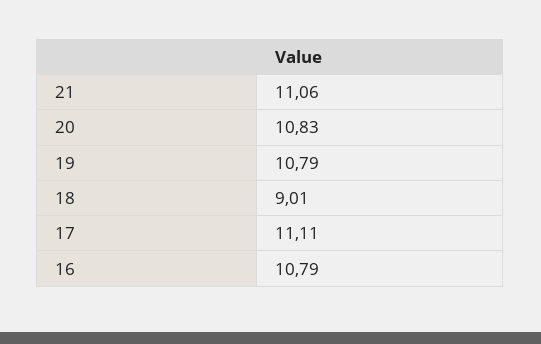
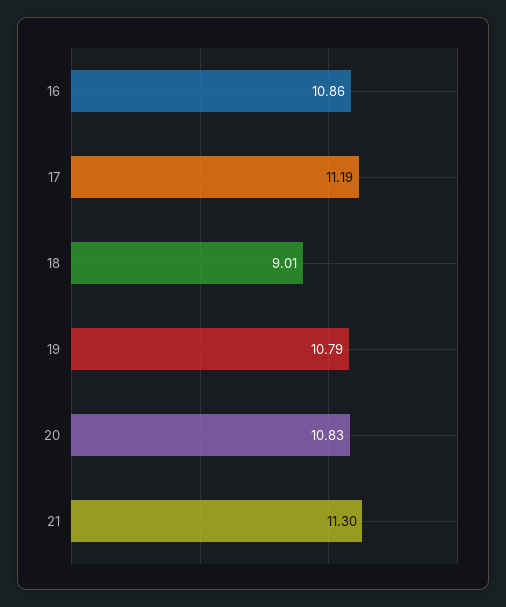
  {
-   "21": 11.06,
+   "21": 11.3,
    "20": 10.83,
    "19": 10.79,
    "18": 9.01,
-   "17": 11.11,
+   "17": 11.19,
-   "16": 10.79
+   "16": 10.86
  }

